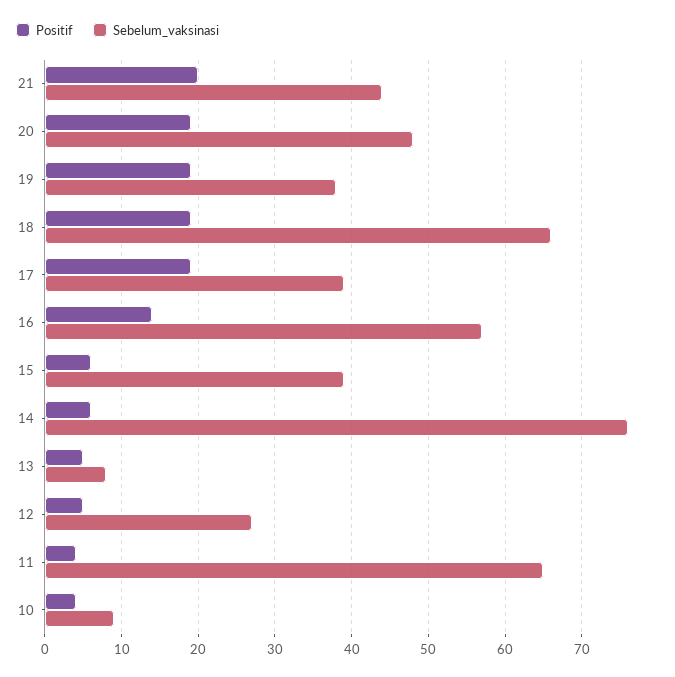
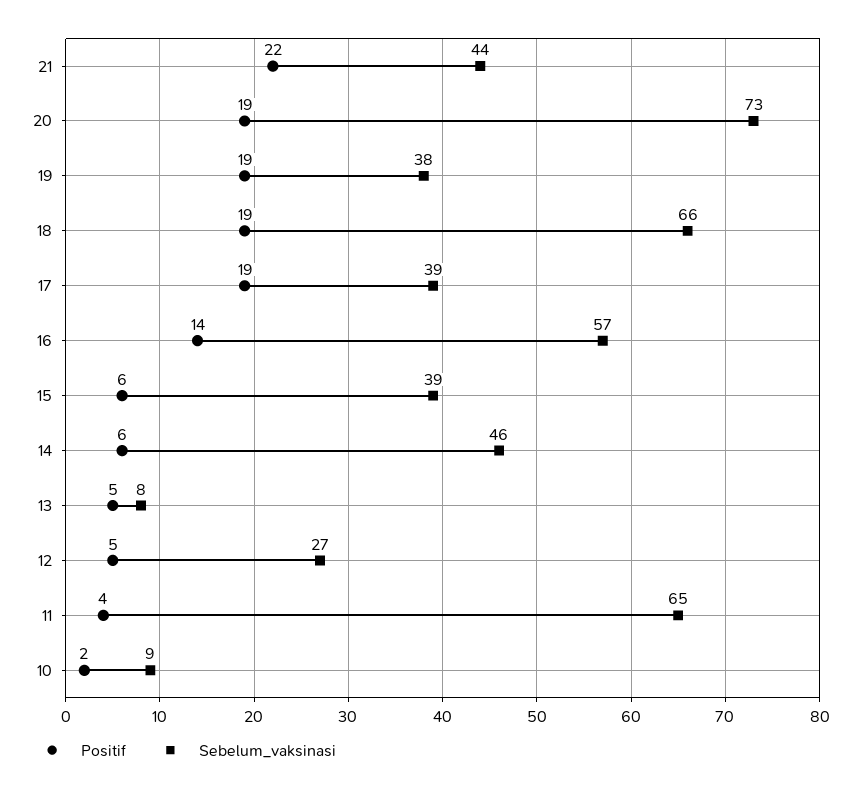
  {
    "Positif": {
-     "21": 20,
+     "21": 22,
      "20": 19,
      "19": 19,
      "18": 19,
      "17": 19,
      "16": 14,
      "15": 6,
      "14": 6,
      "13": 5,
      "12": 5,
      "11": 4,
-     "10": 4
+     "10": 2
    },
    "Sebelum_vaksinasi": {
      "21": 44,
-     "20": 48,
+     "20": 73,
      "19": 38,
      "18": 66,
      "17": 39,
      "16": 57,
      "15": 39,
-     "14": 76,
+     "14": 46,
      "13": 8,
      "12": 27,
      "11": 65,
      "10": 9
    }
  }

